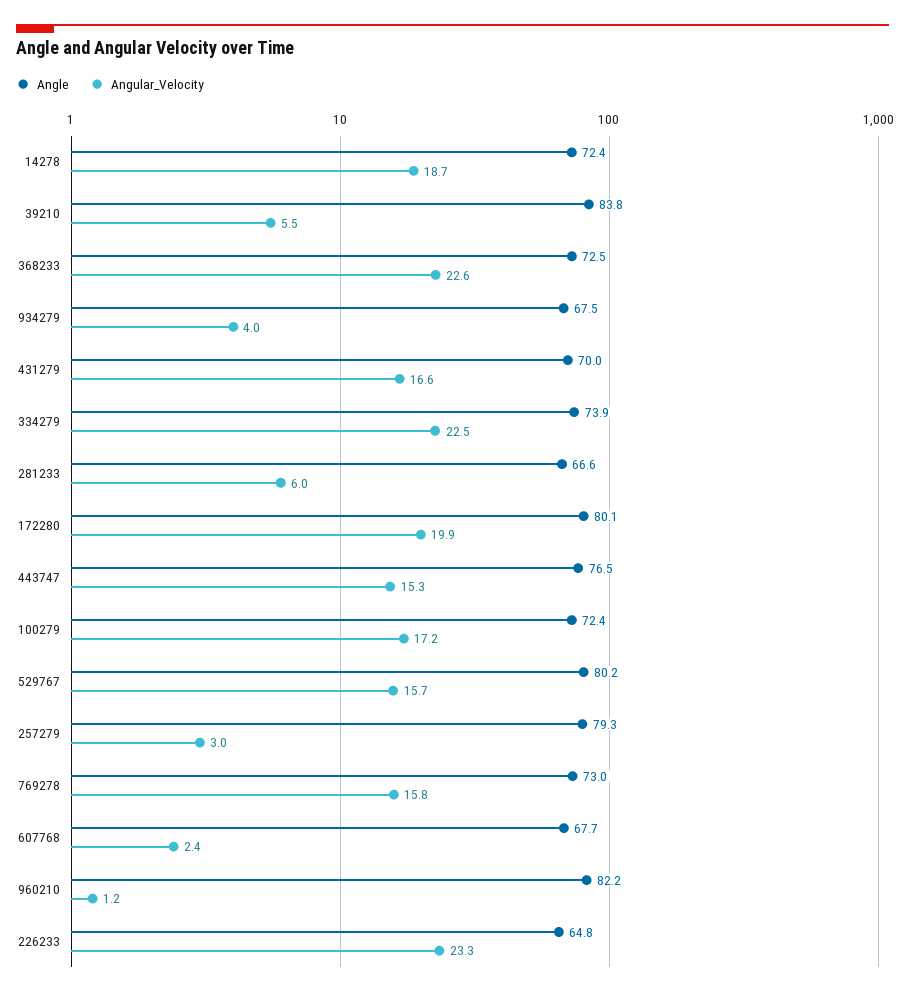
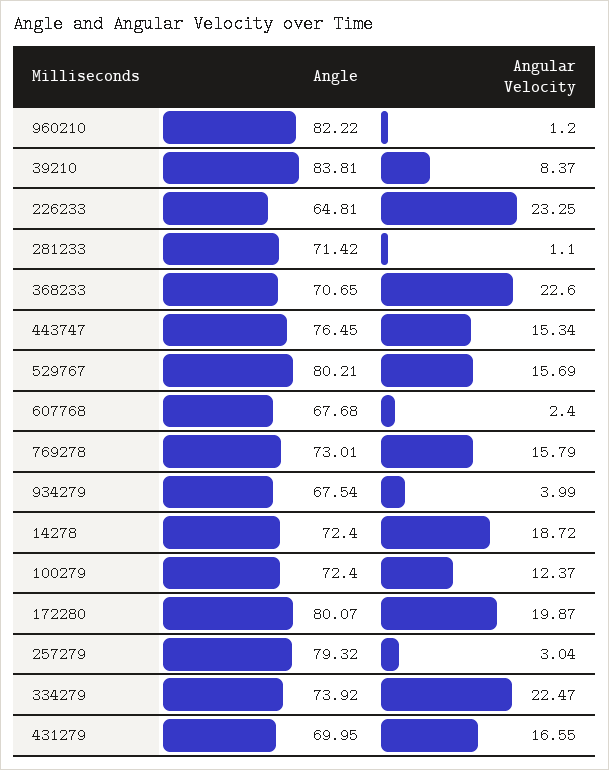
  {
    "Angle": {
      "14278": 72.4,
      "39210": 83.81,
-     "368233": 72.5,
+     "368233": 70.65,
      "934279": 67.54,
      "431279": 69.95,
      "334279": 73.92,
-     "281233": 66.6,
+     "281233": 71.42,
      "172280": 80.07,
      "443747": 76.45,
      "100279": 72.4,
      "529767": 80.21,
      "257279": 79.32,
      "769278": 73.01,
      "607768": 67.68,
      "960210": 82.22,
      "226233": 64.81
    },
    "Angular_Velocity": {
      "14278": 18.72,
-     "39210": 5.5,
+     "39210": 8.37,
      "368233": 22.6,
      "934279": 3.99,
      "431279": 16.55,
      "334279": 22.47,
-     "281233": 6,
+     "281233": 1.1,
      "172280": 19.87,
      "443747": 15.34,
-     "100279": 17.2,
+     "100279": 12.37,
      "529767": 15.69,
      "257279": 3.04,
      "769278": 15.79,
      "607768": 2.4,
      "960210": 1.2,
      "226233": 23.25
    }
  }

